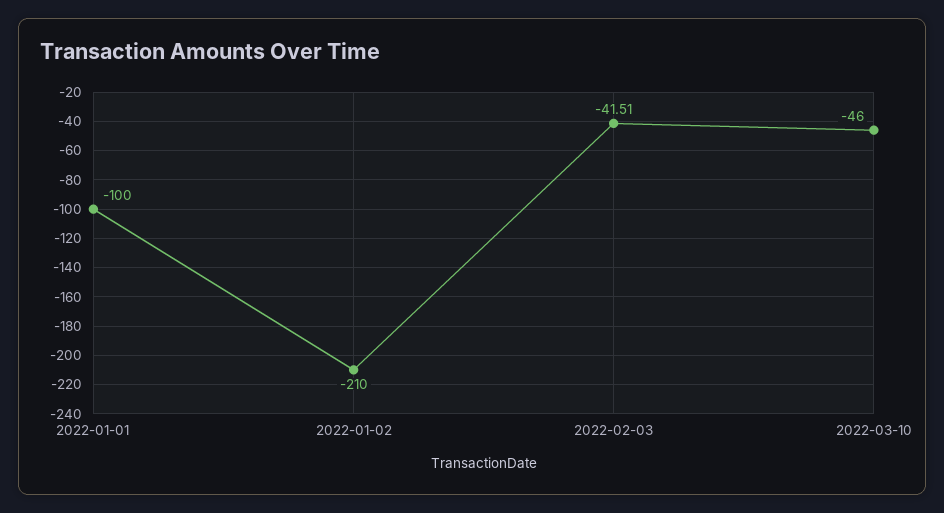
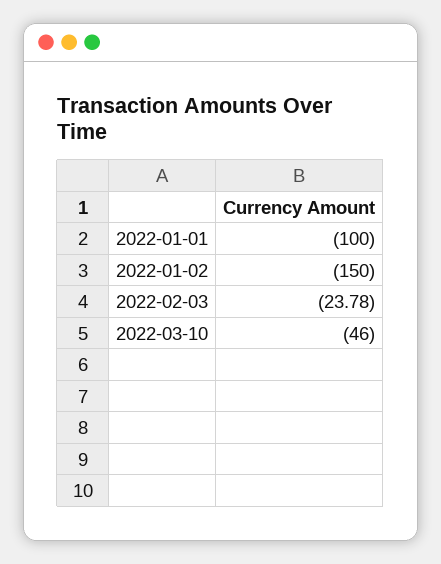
  {
    "2022-01-01": -100,
-   "2022-01-02": -210,
+   "2022-01-02": -150,
-   "2022-02-03": -41.51,
+   "2022-02-03": -23.78,
    "2022-03-10": -46
  }

